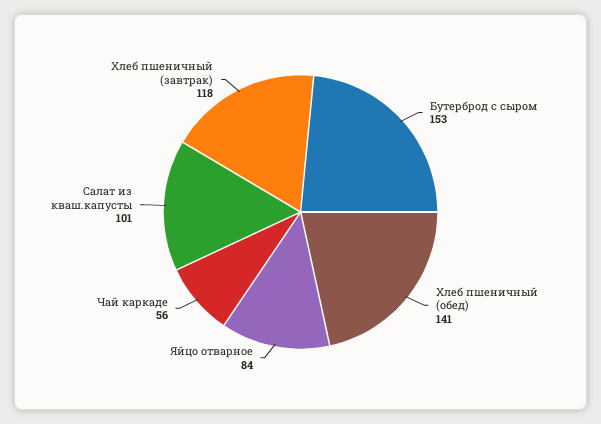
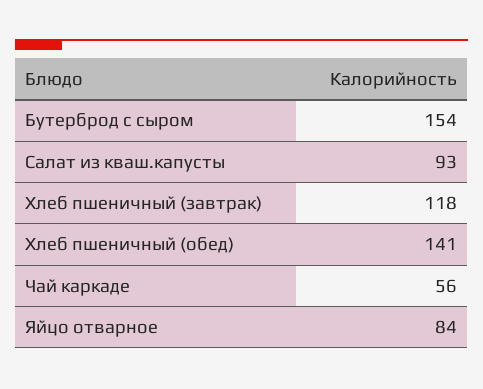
  {
-   "Бутерброд с сыром": 153,
+   "Бутерброд с сыром": 154,
    "Хлеб пшеничный (обед)": 141,
    "Яйцо отварное": 84,
    "Чай каркаде": 56,
-   "Салат из кваш.капусты": 101,
+   "Салат из кваш.капусты": 93,
    "Хлеб пшеничный (завтрак)": 118
  }

